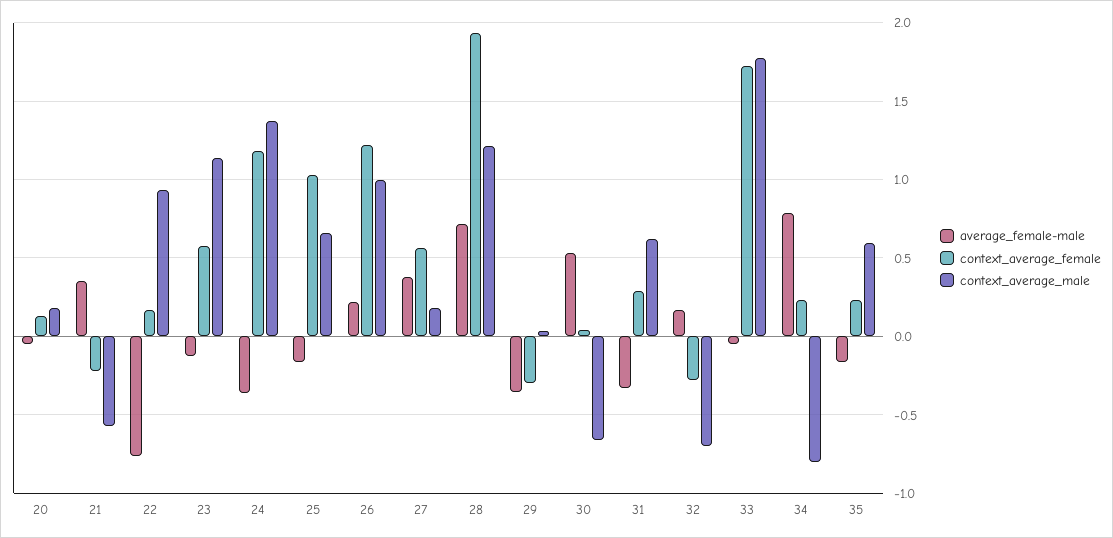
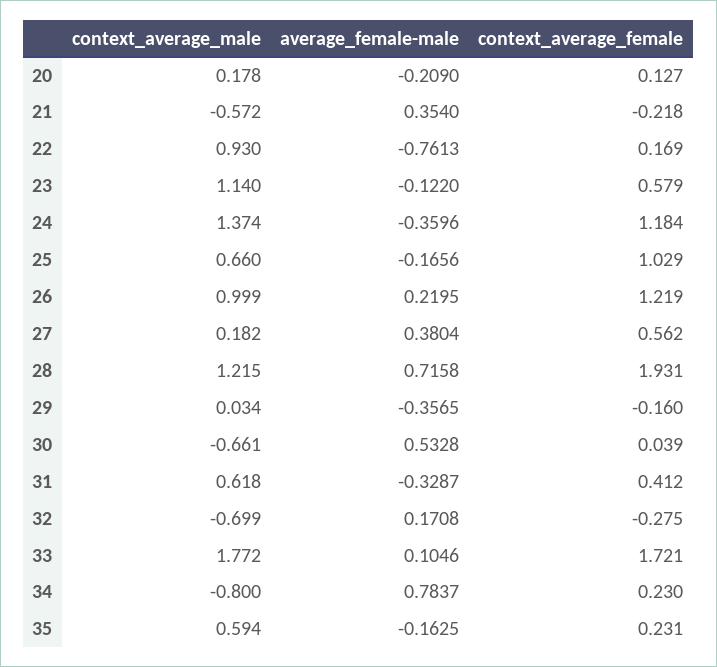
  {
    "average_female-male": {
-     "20": -0.05,
+     "20": -0.209,
      "21": 0.354,
      "22": -0.7613,
      "23": -0.122,
      "24": -0.3596,
      "25": -0.1656,
      "26": 0.2195,
      "27": 0.3804,
      "28": 0.7158,
      "29": -0.3565,
      "30": 0.5328,
      "31": -0.3287,
      "32": 0.1708,
-     "33": -0.05,
+     "33": 0.1046,
      "34": 0.7837,
      "35": -0.1625
    },
    "context_average_female": {
      "20": 0.127,
      "21": -0.218,
      "22": 0.169,
      "23": 0.579,
      "24": 1.184,
      "25": 1.029,
      "26": 1.219,
      "27": 0.562,
      "28": 1.931,
-     "29": -0.3,
+     "29": -0.16,
      "30": 0.039,
-     "31": 0.3,
+     "31": 0.412,
      "32": -0.275,
      "33": 1.721,
      "34": 0.23,
      "35": 0.231
    },
    "context_average_male": {
      "20": 0.178,
      "21": -0.572,
      "22": 0.93,
      "23": 1.14,
      "24": 1.374,
      "25": 0.66,
      "26": 0.999,
      "27": 0.182,
      "28": 1.215,
      "29": 0.034,
      "30": -0.661,
      "31": 0.618,
      "32": -0.699,
      "33": 1.772,
      "34": -0.8,
      "35": 0.594
    }
  }

